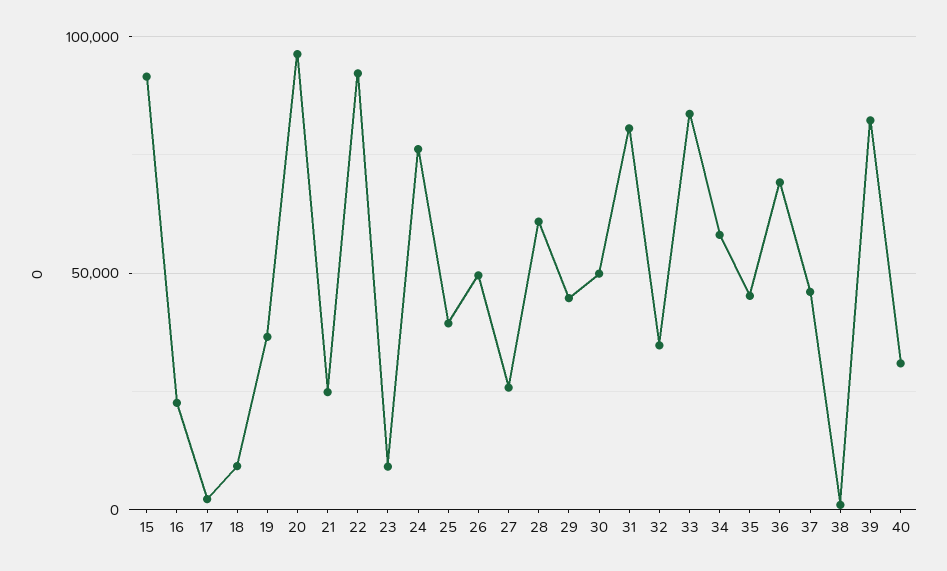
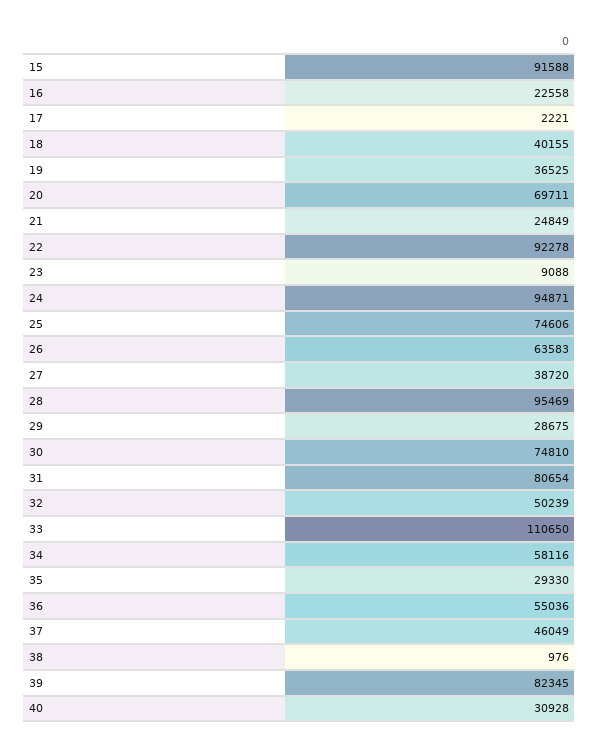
  {
    "15": 91588,
    "16": 22558,
    "17": 2221,
-   "18": 10000,
+   "18": 40155,
    "19": 36525,
-   "20": 95000,
+   "20": 69711,
    "21": 24849,
    "22": 92278,
    "23": 9088,
-   "24": 75000,
+   "24": 94871,
-   "25": 40000,
+   "25": 74606,
-   "26": 50000,
+   "26": 63583,
-   "27": 25000,
+   "27": 38720,
-   "28": 60000,
+   "28": 95469,
-   "29": 45000,
+   "29": 28675,
-   "30": 50000,
+   "30": 74810,
    "31": 80654,
-   "32": 35000,
+   "32": 50239,
-   "33": 85000,
+   "33": 110650,
    "34": 58116,
-   "35": 45000,
+   "35": 29330,
-   "36": 70000,
+   "36": 55036,
    "37": 46049,
    "38": 976,
    "39": 82345,
    "40": 30928
  }

